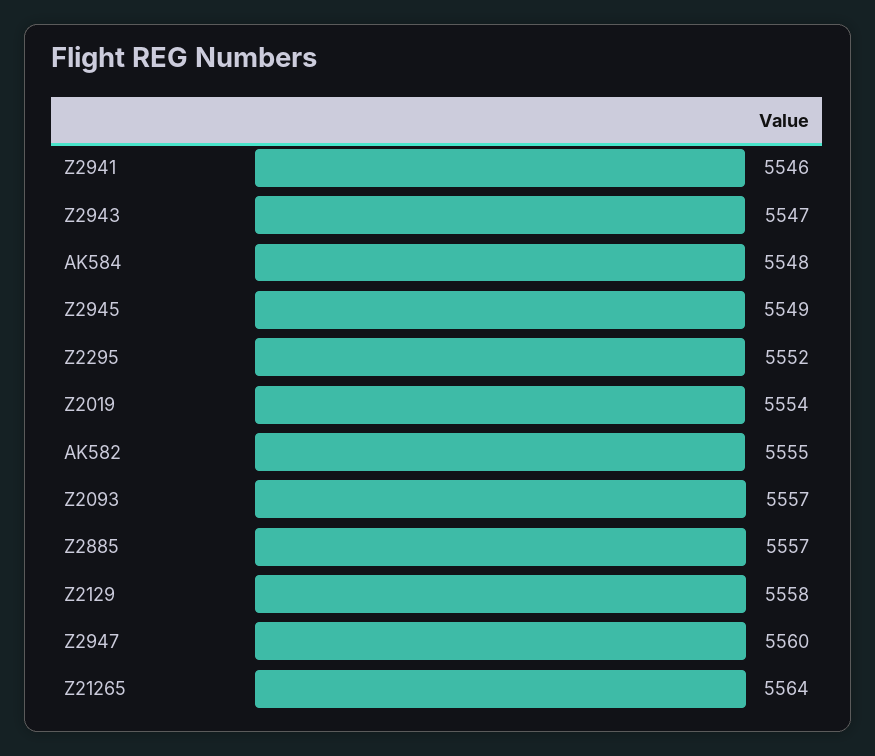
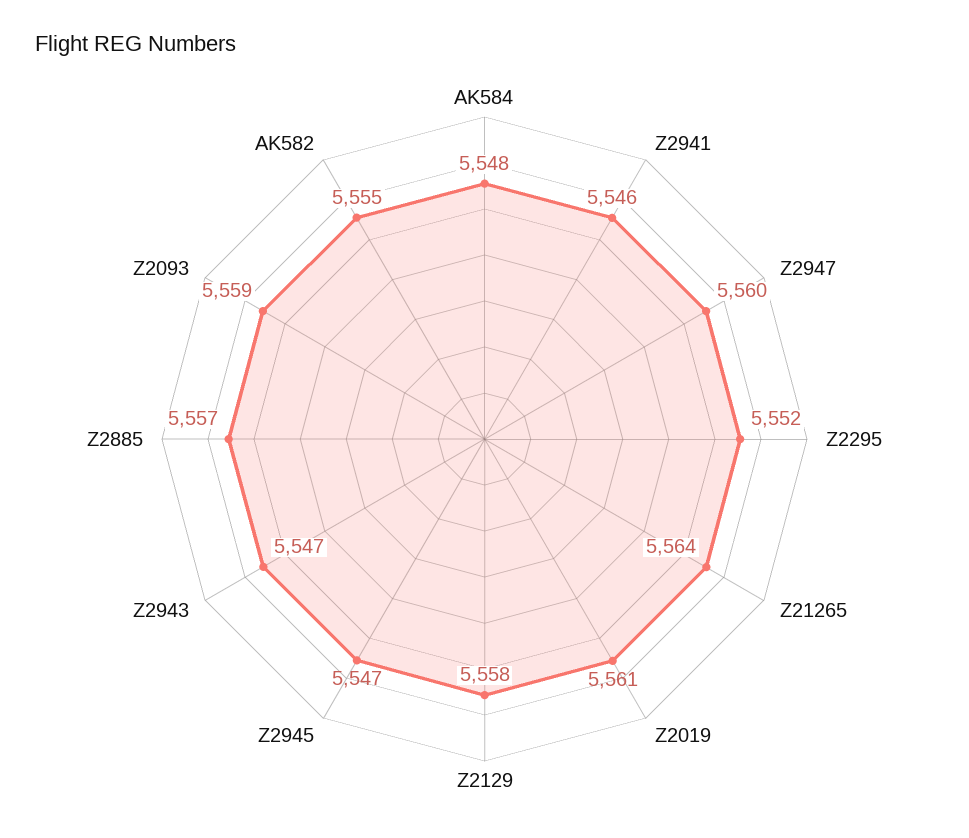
  {
    "Z2941": 5546,
    "Z2943": 5547,
    "AK584": 5548,
-   "Z2945": 5549,
+   "Z2945": 5547,
    "Z2295": 5552,
-   "Z2019": 5554,
+   "Z2019": 5561,
    "AK582": 5555,
-   "Z2093": 5557,
+   "Z2093": 5559,
    "Z2885": 5557,
    "Z2129": 5558,
    "Z2947": 5560,
    "Z21265": 5564
  }

